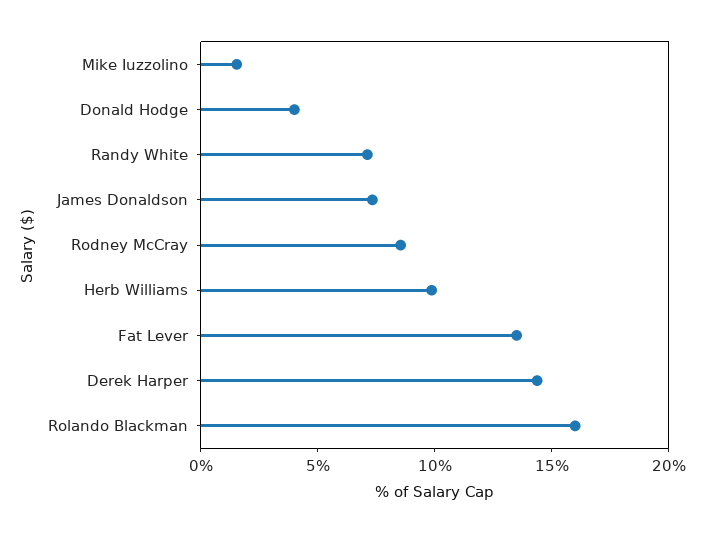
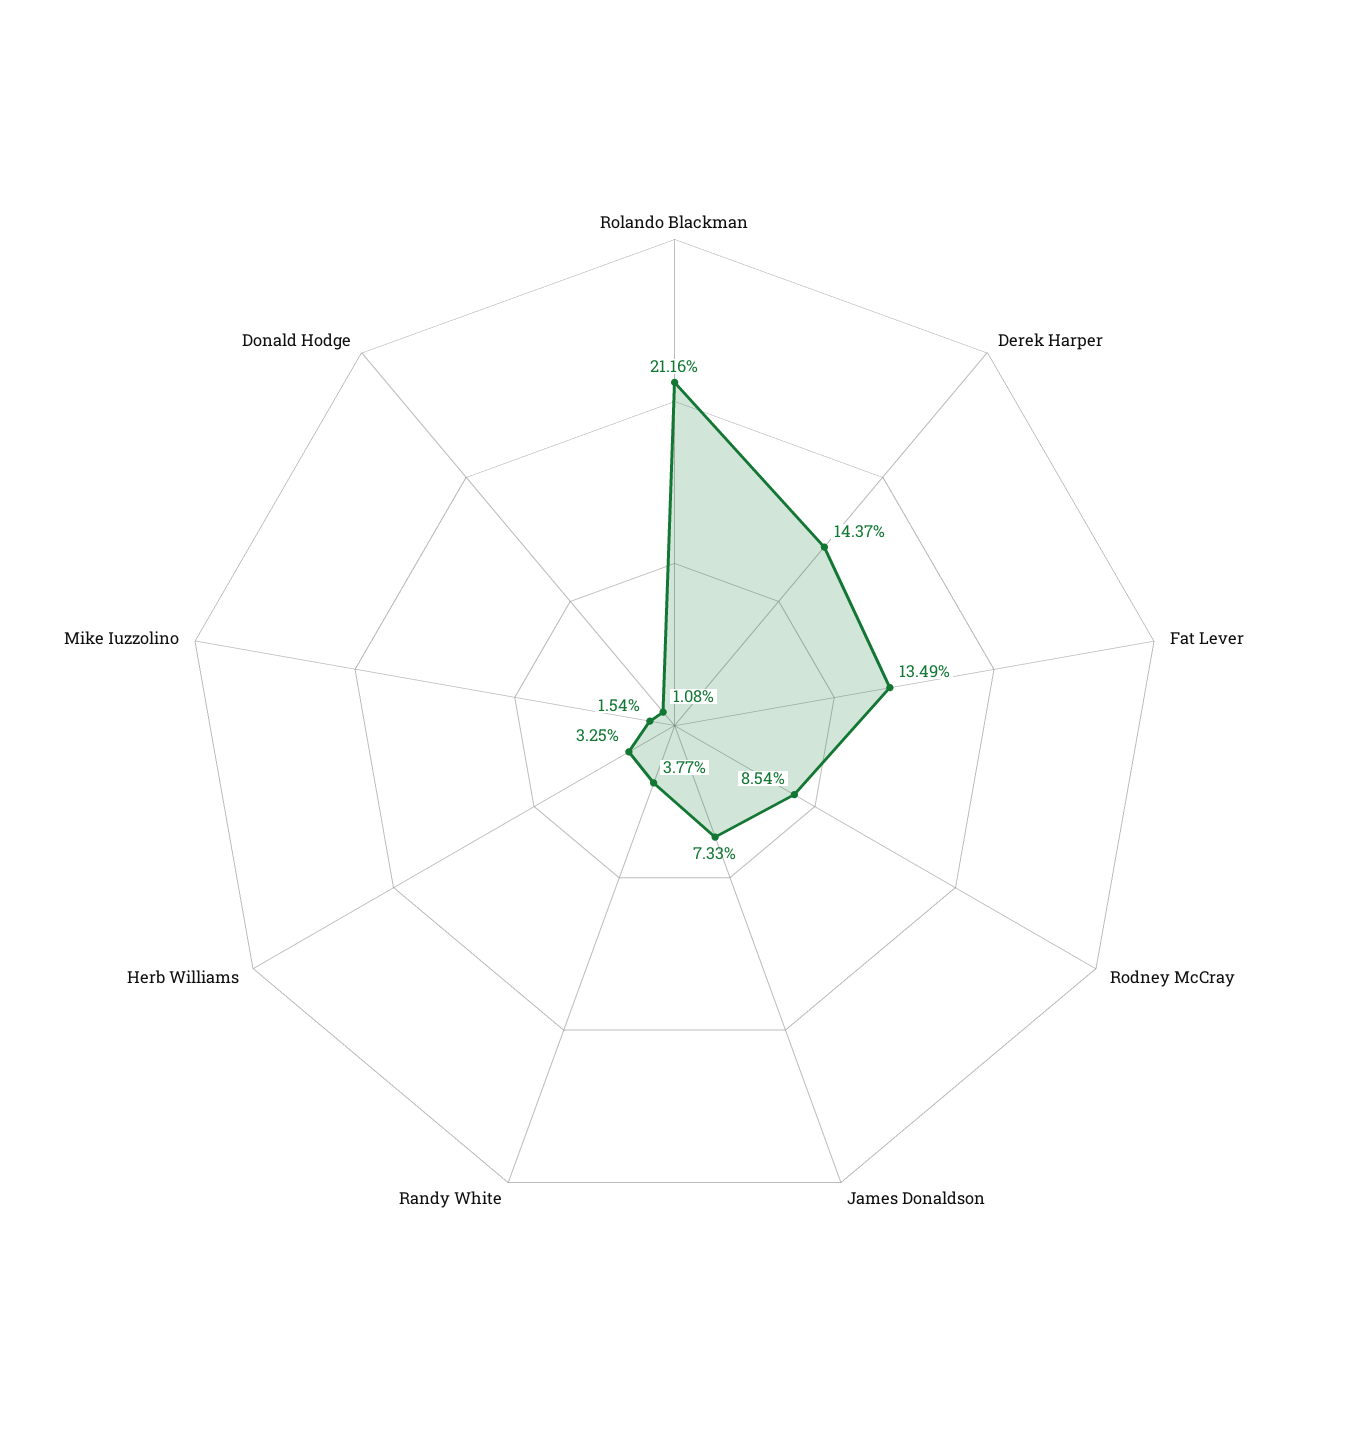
  {
    "Mike Iuzzolino": 1.54,
-   "Donald Hodge": 4,
+   "Donald Hodge": 1.08,
-   "Randy White": 7,
+   "Randy White": 3.77,
    "James Donaldson": 7.33,
    "Rodney McCray": 8.54,
-   "Herb Williams": 10,
+   "Herb Williams": 3.25,
    "Fat Lever": 13.49,
    "Derek Harper": 14.37,
-   "Rolando Blackman": 16
+   "Rolando Blackman": 21.16
  }

